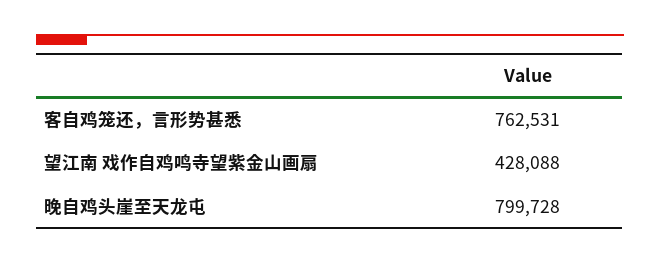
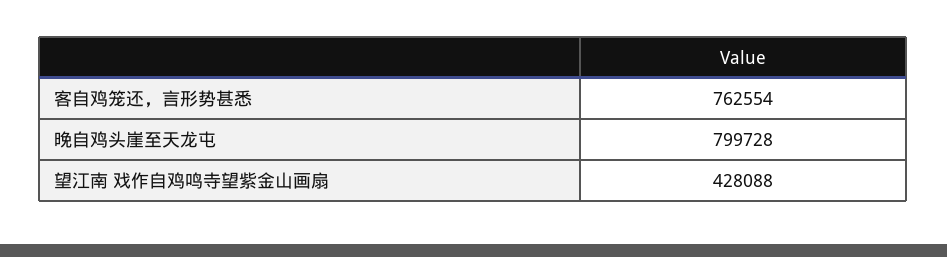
  {
-   "客自鸡笼还，言形势甚悉": 762531,
+   "客自鸡笼还，言形势甚悉": 762554,
    "望江南 戏作自鸡鸣寺望紫金山画扇": 428088,
    "晚自鸡头崖至天龙屯": 799728
  }

